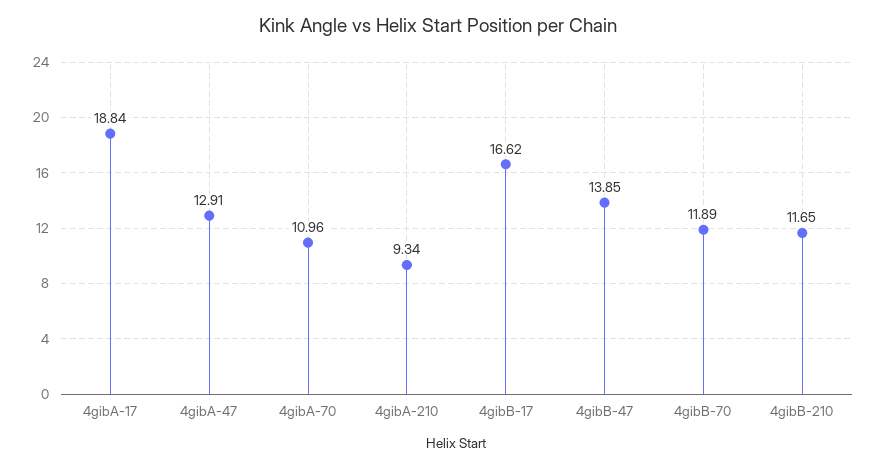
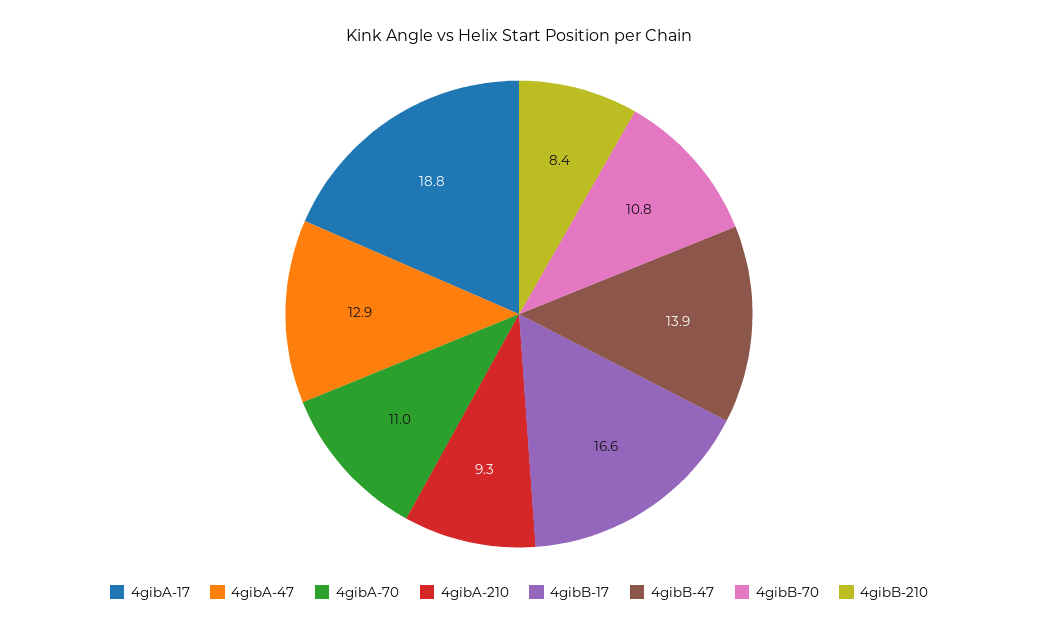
  {
    "4gibA-17": 18.84,
    "4gibA-47": 12.91,
    "4gibA-70": 10.96,
    "4gibA-210": 9.34,
    "4gibB-17": 16.62,
    "4gibB-47": 13.85,
-   "4gibB-70": 11.89,
+   "4gibB-70": 10.8,
-   "4gibB-210": 11.65
+   "4gibB-210": 8.4
  }

